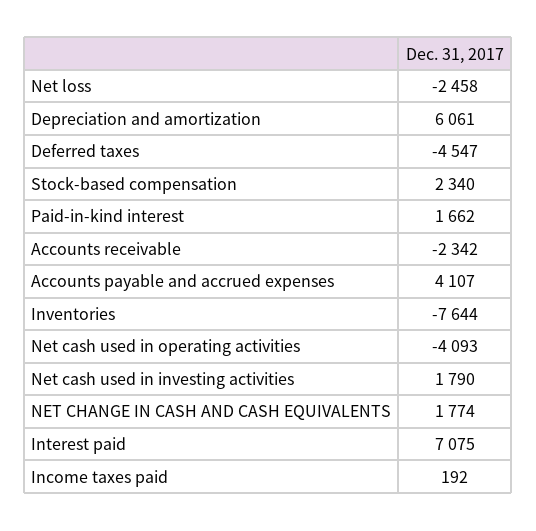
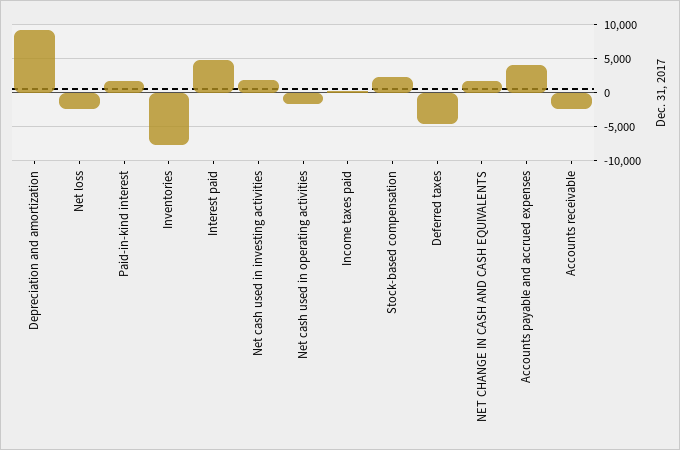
  {
    "Net loss": -2458,
-   "Depreciation and amortization": 6061,
+   "Depreciation and amortization": 9000,
    "Deferred taxes": -4547,
    "Stock-based compensation": 2340,
    "Paid-in-kind interest": 1662,
    "Accounts receivable": -2342,
    "Accounts payable and accrued expenses": 4107,
    "Inventories": -7644,
-   "Net cash used in operating activities": -4093,
+   "Net cash used in operating activities": -2000,
    "Net cash used in investing activities": 1790,
    "NET CHANGE IN CASH AND CASH EQUIVALENTS": 1774,
-   "Interest paid": 7075,
+   "Interest paid": 5000,
    "Income taxes paid": 192
  }

